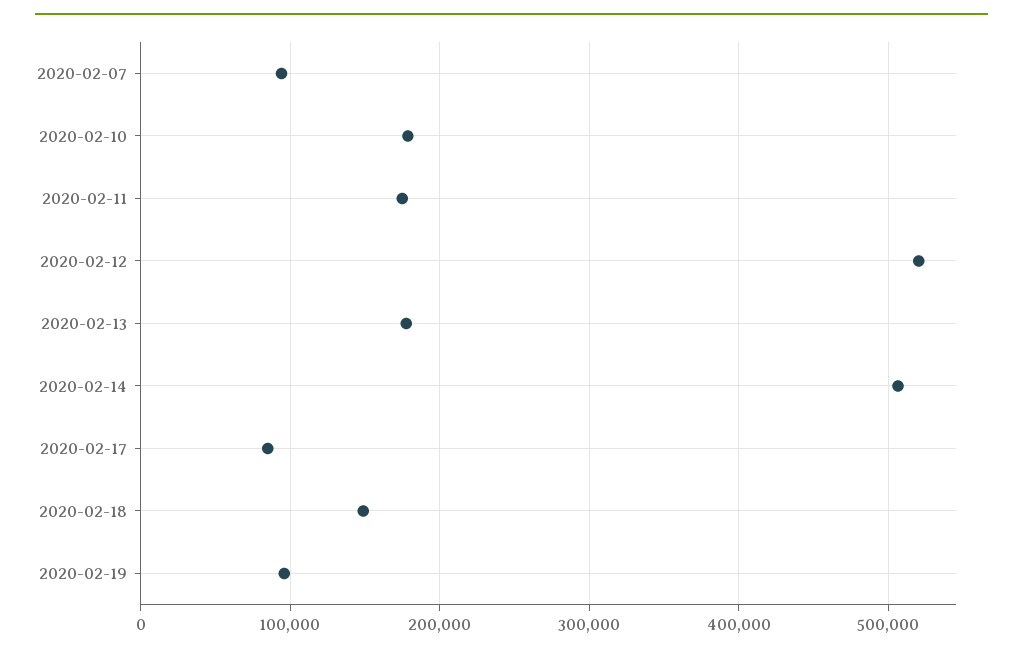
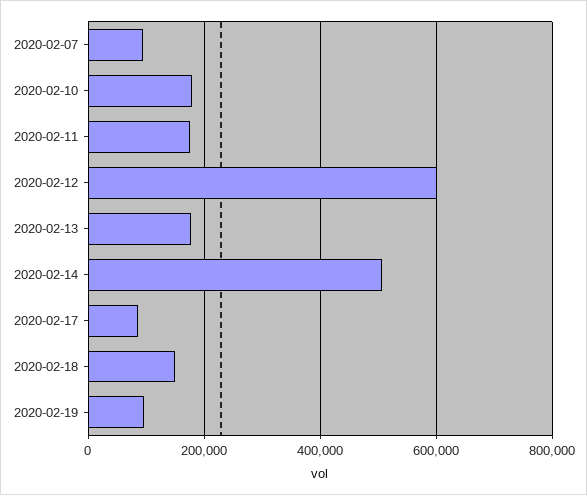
  {
    "2020-02-07": 90000,
    "2020-02-10": 180000,
    "2020-02-11": 170000,
-   "2020-02-12": 520000,
+   "2020-02-12": 600000,
    "2020-02-13": 180000,
    "2020-02-14": 510000,
    "2020-02-17": 80000,
    "2020-02-18": 150000,
    "2020-02-19": 100000
  }

